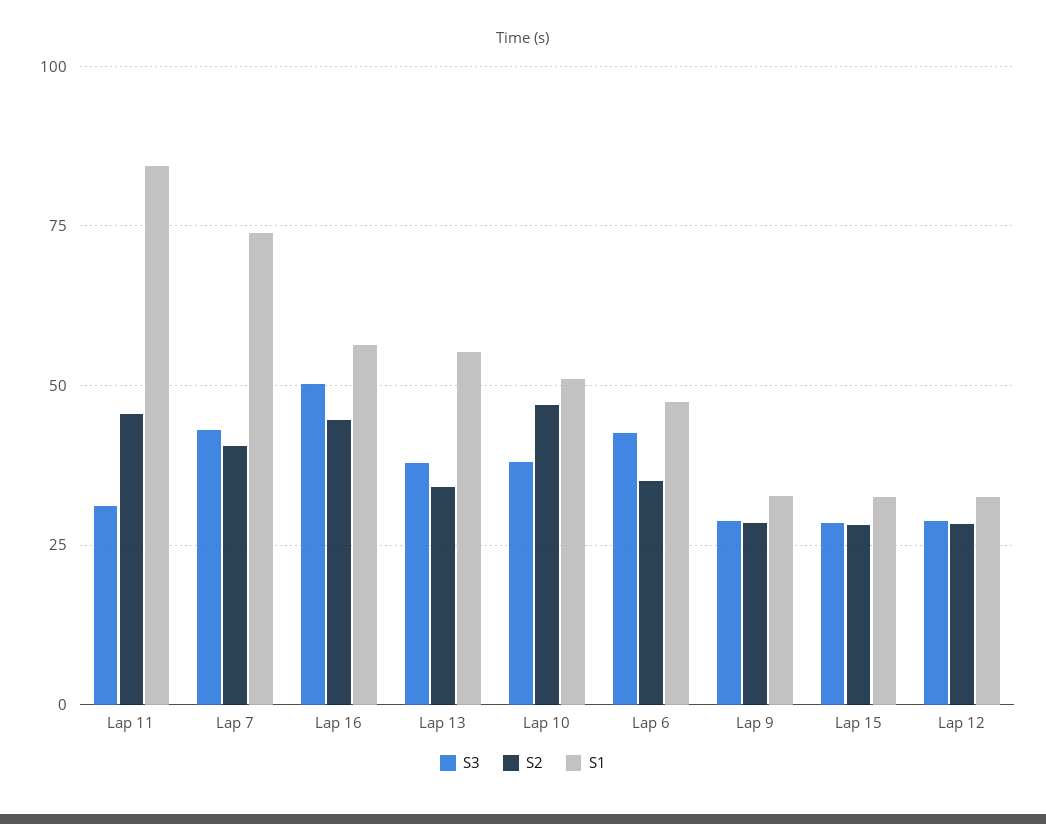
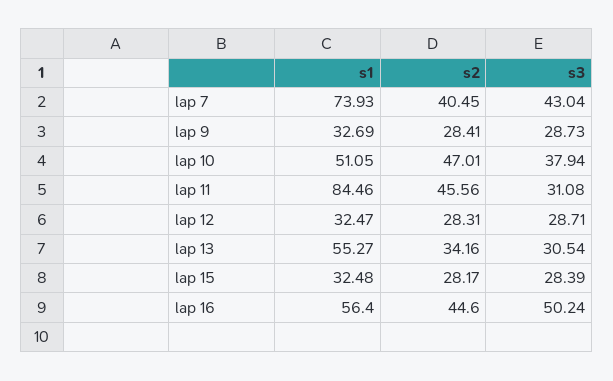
  {
    "S3": {
      "Lap 11": 31.08,
      "Lap 7": 43.04,
      "Lap 16": 50.24,
-     "Lap 13": 37.5,
+     "Lap 13": 30.54,
      "Lap 10": 37.94,
-     "Lap 6": 42.5,
      "Lap 9": 28.73,
      "Lap 15": 28.39,
      "Lap 12": 28.71
    },
    "S2": {
      "Lap 11": 45.56,
      "Lap 7": 40.45,
      "Lap 16": 44.6,
      "Lap 13": 34.16,
      "Lap 10": 47.01,
-     "Lap 6": 35,
      "Lap 9": 28.41,
      "Lap 15": 28.17,
      "Lap 12": 28.31
    },
    "S1": {
      "Lap 11": 84.46,
      "Lap 7": 73.93,
      "Lap 16": 56.4,
      "Lap 13": 55.27,
      "Lap 10": 51.05,
-     "Lap 6": 47.5,
      "Lap 9": 32.69,
      "Lap 15": 32.48,
      "Lap 12": 32.47
    }
  }

